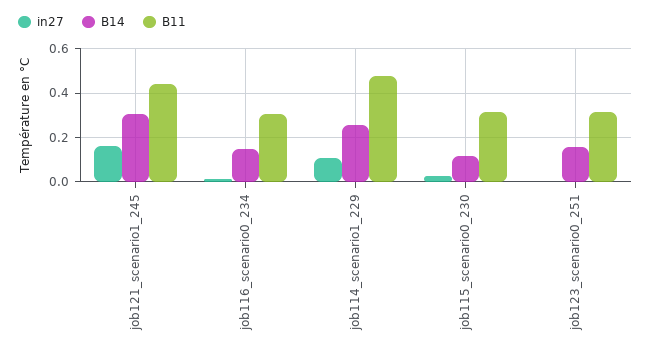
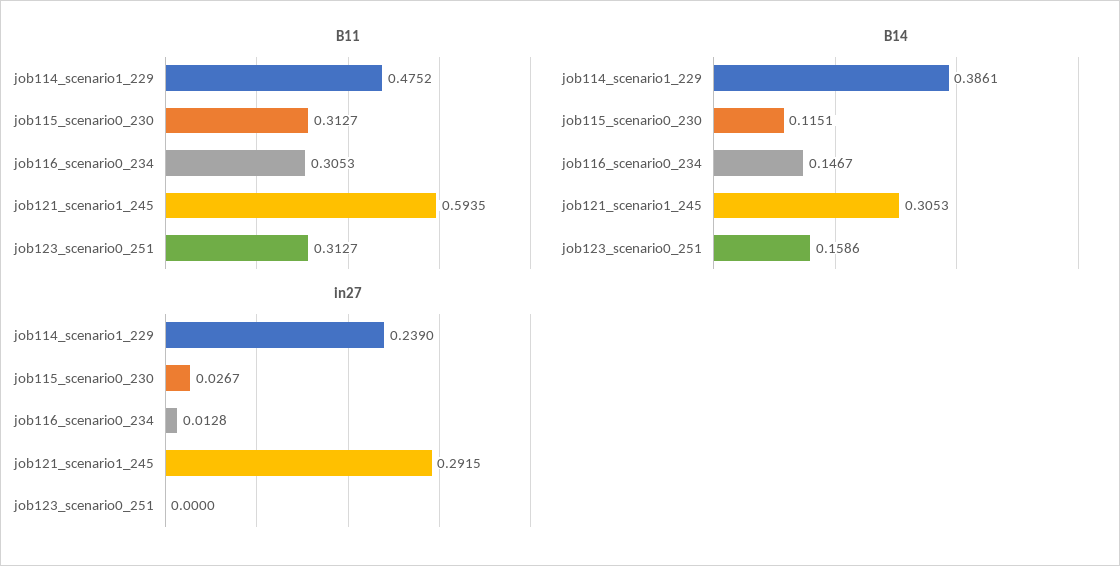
  {
    "in27": {
-     "job121_scenario1_245": 0.15,
+     "job121_scenario1_245": 0.2915,
      "job116_scenario0_234": 0.0128,
-     "job114_scenario1_229": 0.1,
+     "job114_scenario1_229": 0.239,
      "job115_scenario0_230": 0.0267,
      "job123_scenario0_251": 0
    },
    "B14": {
      "job121_scenario1_245": 0.3053,
      "job116_scenario0_234": 0.1467,
-     "job114_scenario1_229": 0.25,
+     "job114_scenario1_229": 0.3861,
      "job115_scenario0_230": 0.1151,
      "job123_scenario0_251": 0.1586
    },
    "B11": {
-     "job121_scenario1_245": 0.45,
+     "job121_scenario1_245": 0.5935,
      "job116_scenario0_234": 0.3053,
      "job114_scenario1_229": 0.4752,
      "job115_scenario0_230": 0.3127,
      "job123_scenario0_251": 0.3127
    }
  }

